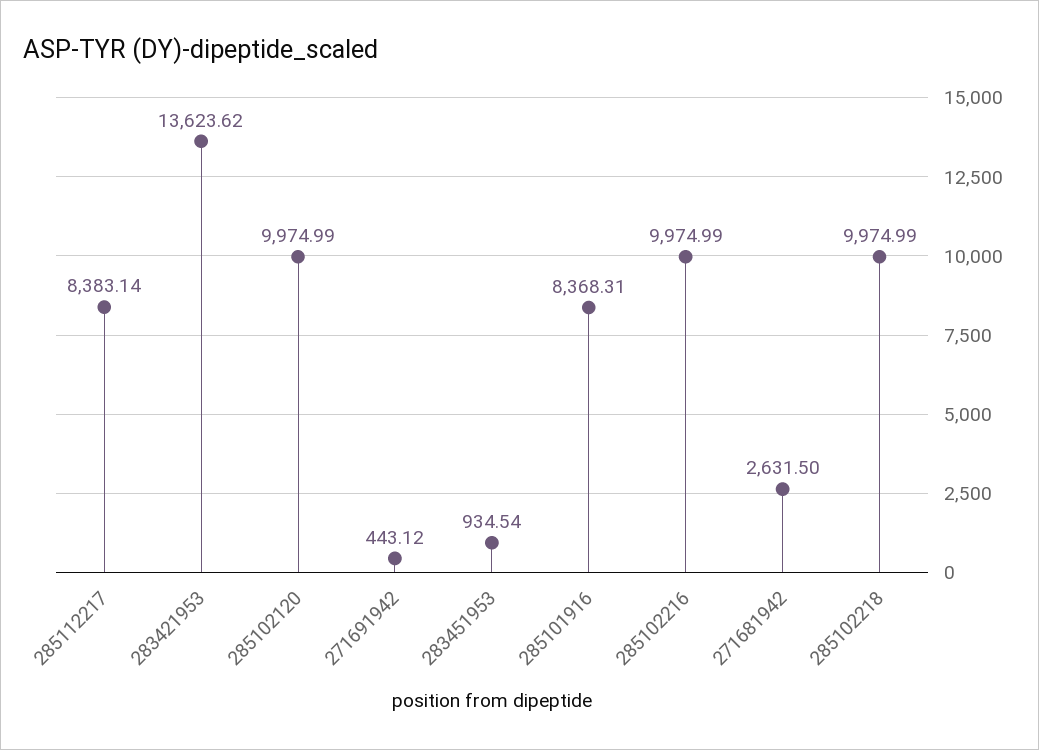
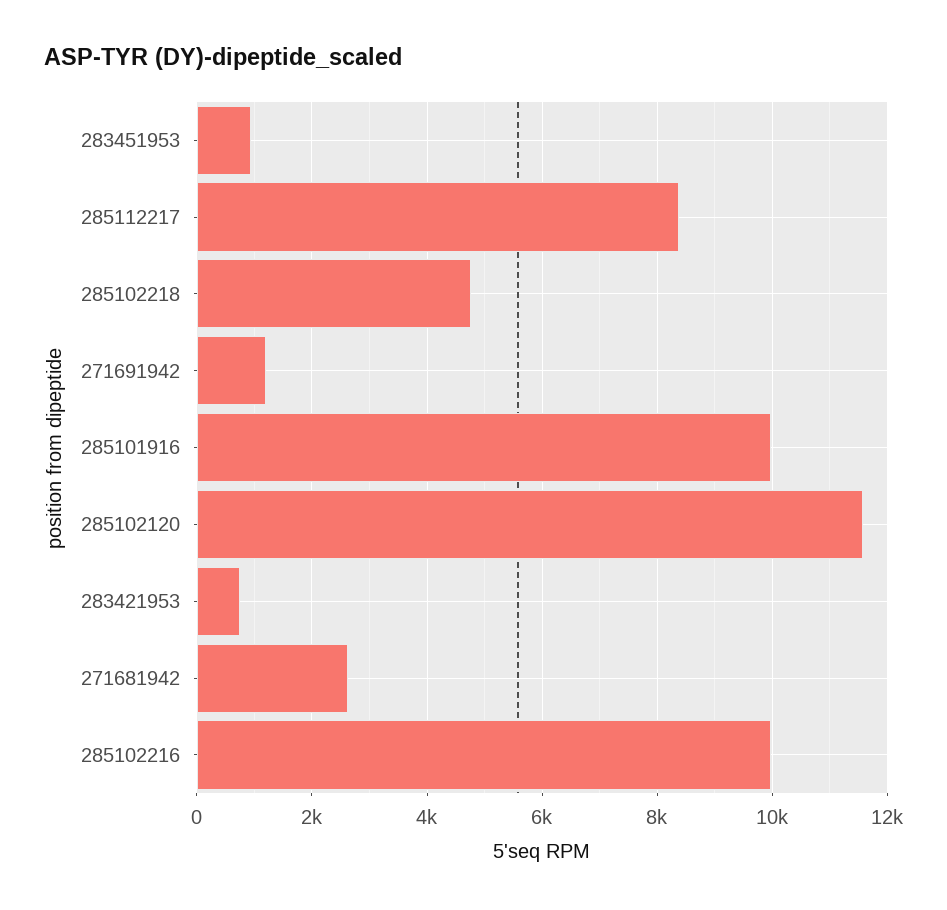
  {
    "285112217": 8383.14,
-   "283421953": 13623.62,
+   "283421953": 800,
-   "285102120": 9974.99,
+   "285102120": 11600,
-   "271691942": 443.12,
+   "271691942": 1200,
    "283451953": 934.54,
-   "285101916": 8368.31,
+   "285101916": 10000,
    "285102216": 9974.99,
    "271681942": 2631.5,
-   "285102218": 9974.99
+   "285102218": 4800
  }

